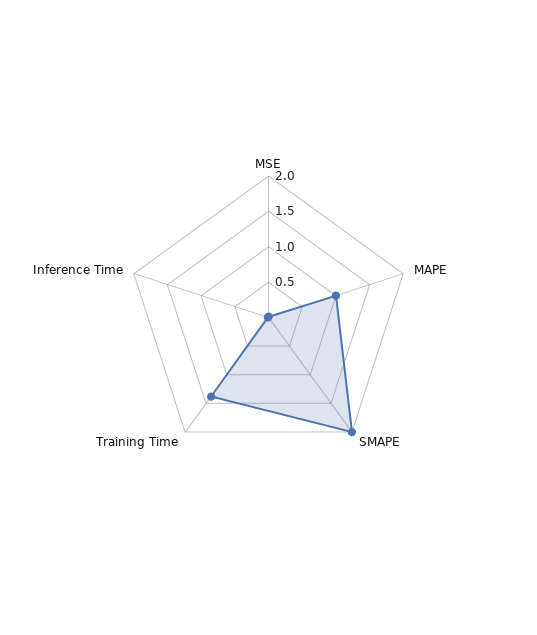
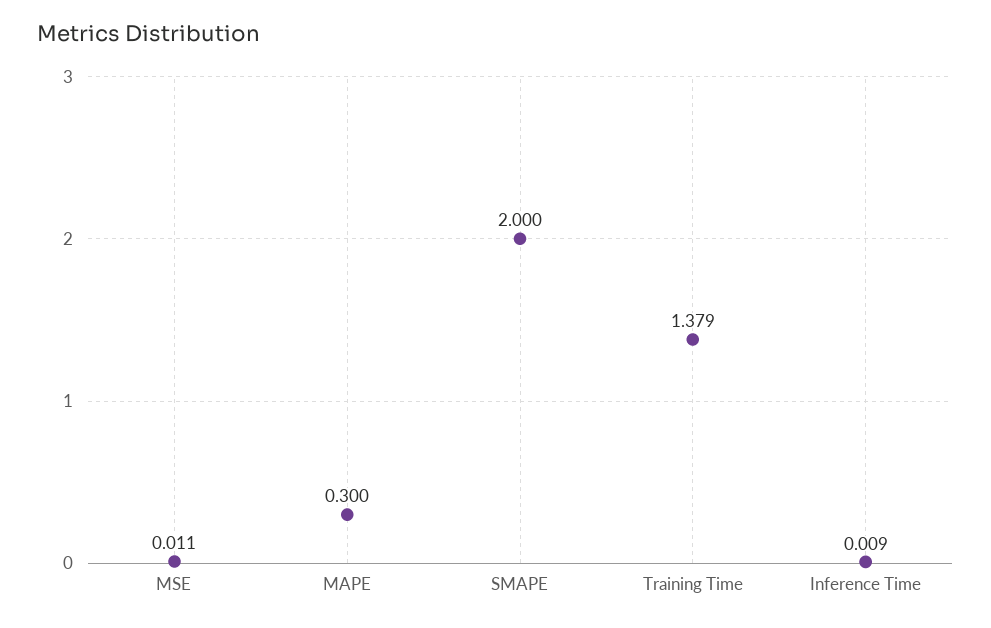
  {
    "MSE": 0.011,
-   "MAPE": 1,
+   "MAPE": 0.3,
    "SMAPE": 2,
    "Training Time": 1.379,
    "Inference Time": 0.009
  }

